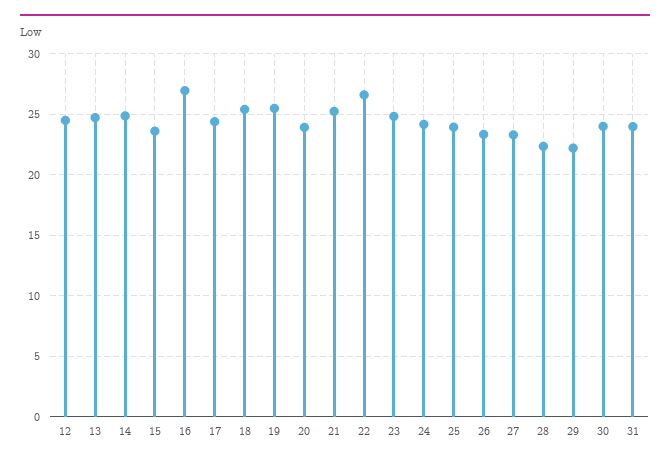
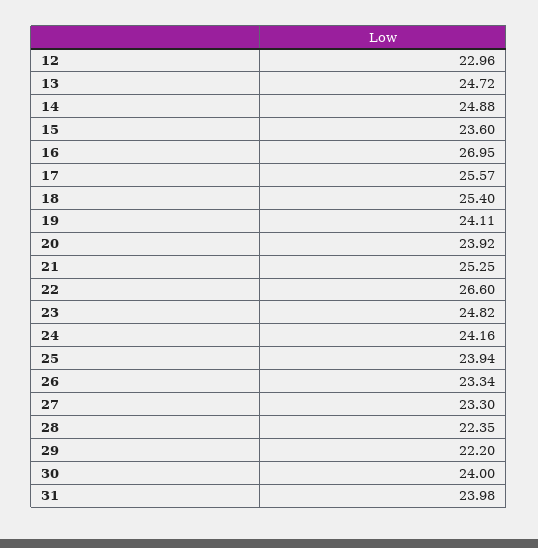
  {
-   "12": 24.5,
+   "12": 22.96,
    "13": 24.72,
    "14": 24.88,
    "15": 23.6,
    "16": 26.95,
-   "17": 24.5,
+   "17": 25.57,
    "18": 25.4,
-   "19": 25.5,
+   "19": 24.11,
    "20": 23.92,
    "21": 25.25,
    "22": 26.6,
    "23": 24.82,
    "24": 24.16,
    "25": 23.94,
    "26": 23.34,
    "27": 23.3,
    "28": 22.35,
    "29": 22.2,
    "30": 24,
    "31": 23.98
  }

